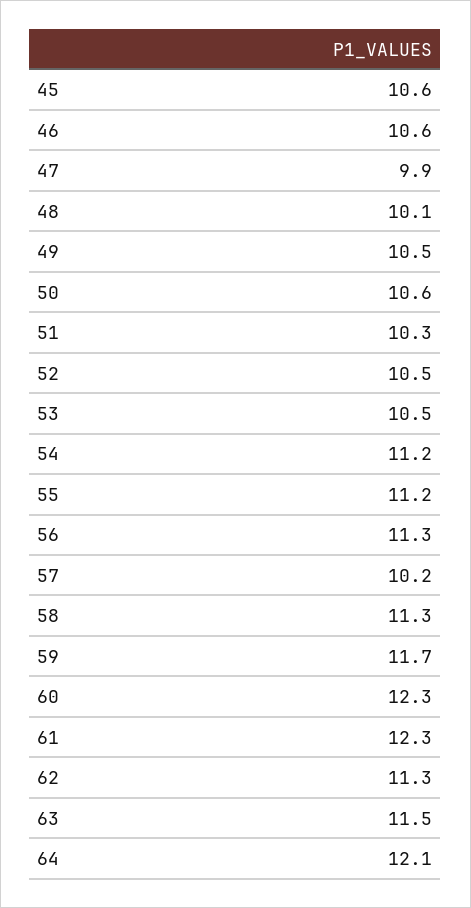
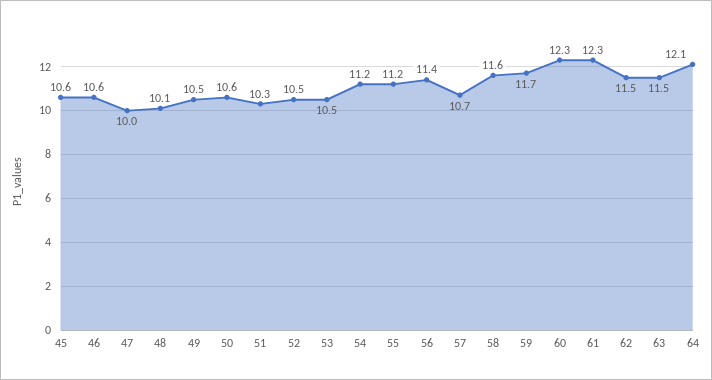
  {
    "45": 10.6,
    "46": 10.6,
-   "47": 9.9,
+   "47": 10,
    "48": 10.1,
    "49": 10.5,
    "50": 10.6,
    "51": 10.3,
    "52": 10.5,
    "53": 10.5,
    "54": 11.2,
    "55": 11.2,
-   "56": 11.3,
+   "56": 11.4,
-   "57": 10.2,
+   "57": 10.7,
-   "58": 11.3,
+   "58": 11.6,
    "59": 11.7,
    "60": 12.3,
    "61": 12.3,
-   "62": 11.3,
+   "62": 11.5,
    "63": 11.5,
    "64": 12.1
  }

